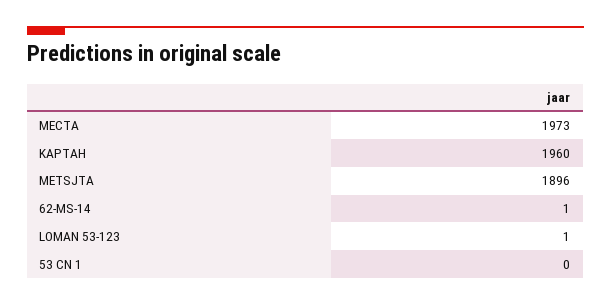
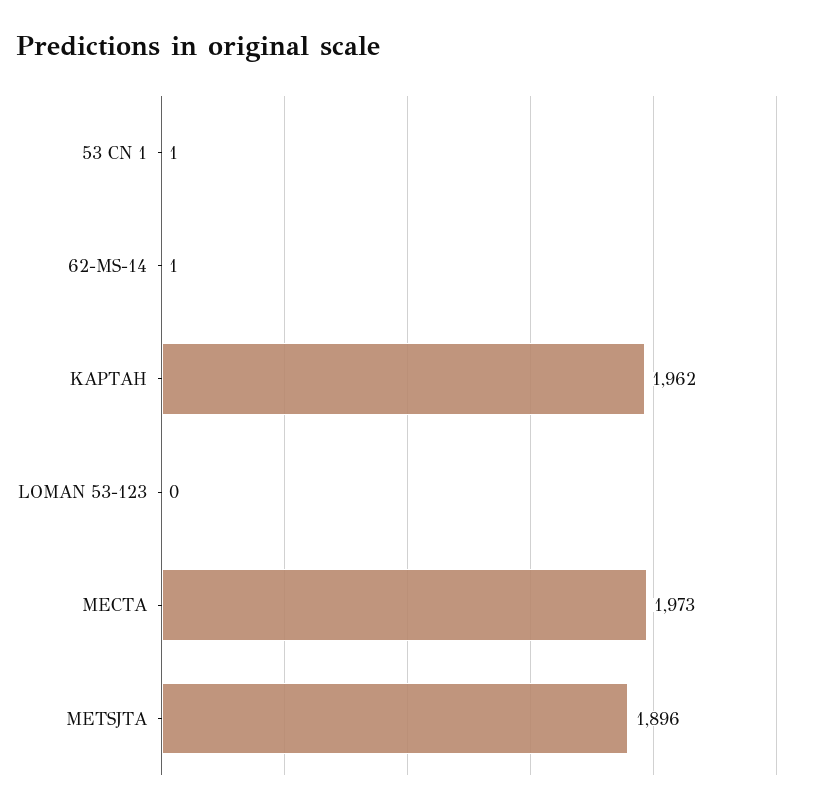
  {
    "MECTA": 1973,
-   "KAPTAH": 1960,
+   "KAPTAH": 1962,
    "METSJTA": 1896,
    "62-MS-14": 1,
-   "LOMAN 53-123": 1,
+   "LOMAN 53-123": 0,
-   "53 CN 1": 0
+   "53 CN 1": 1
  }

